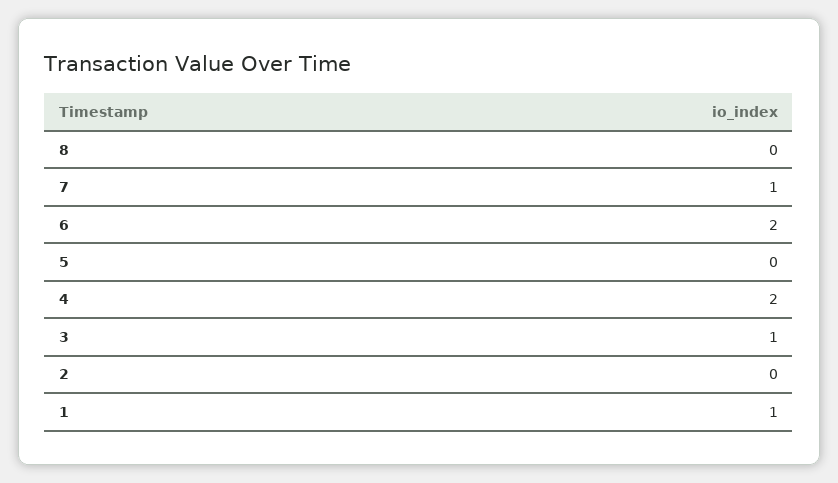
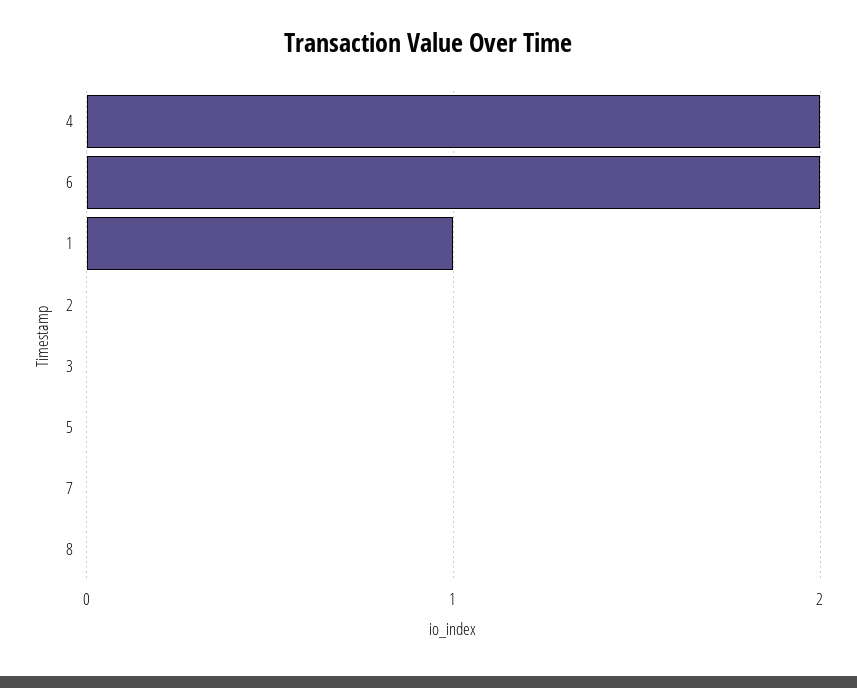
  {
    "8": 0,
-   "7": 1,
+   "7": 0,
    "6": 2,
    "5": 0,
    "4": 2,
-   "3": 1,
+   "3": 0,
    "2": 0,
    "1": 1
  }

